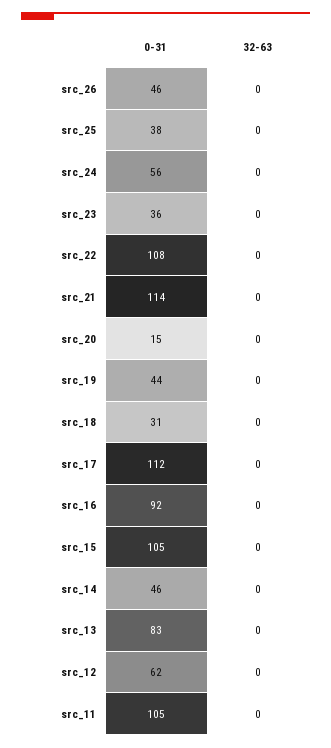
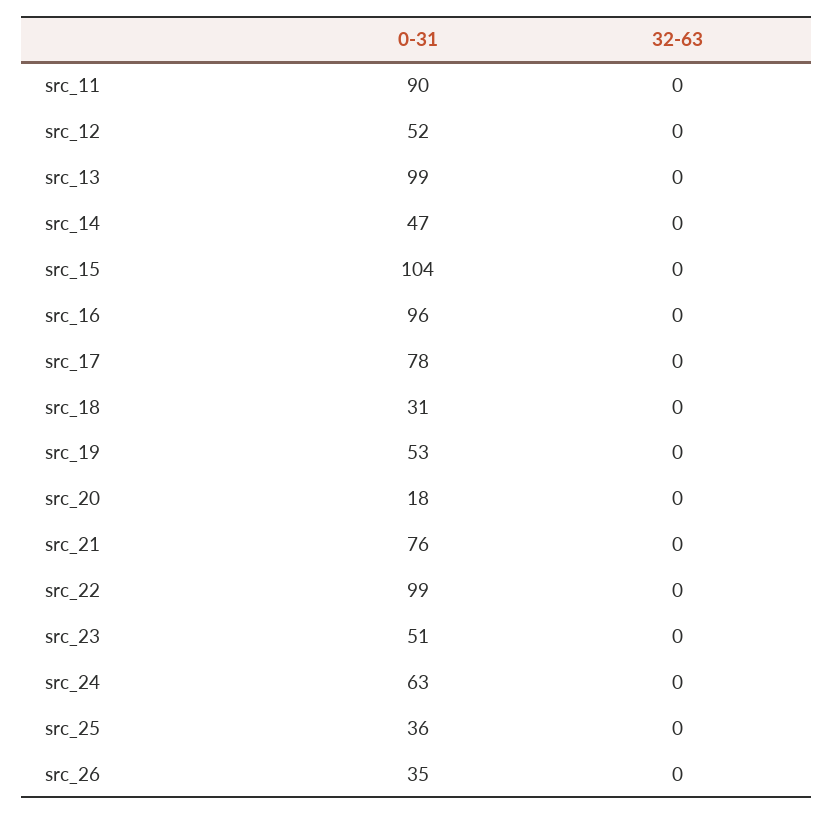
  {
    "0-31": {
-     "src_26": 46,
+     "src_26": 35,
-     "src_25": 38,
+     "src_25": 36,
-     "src_24": 56,
+     "src_24": 63,
-     "src_23": 36,
+     "src_23": 51,
-     "src_22": 108,
+     "src_22": 99,
-     "src_21": 114,
+     "src_21": 76,
-     "src_20": 15,
+     "src_20": 18,
-     "src_19": 44,
+     "src_19": 53,
      "src_18": 31,
-     "src_17": 112,
+     "src_17": 78,
-     "src_16": 92,
+     "src_16": 96,
-     "src_15": 105,
+     "src_15": 104,
-     "src_14": 46,
+     "src_14": 47,
-     "src_13": 83,
+     "src_13": 99,
-     "src_12": 62,
+     "src_12": 52,
-     "src_11": 105
+     "src_11": 90
    },
    "32-63": {
      "src_26": 0,
      "src_25": 0,
      "src_24": 0,
      "src_23": 0,
      "src_22": 0,
      "src_21": 0,
      "src_20": 0,
      "src_19": 0,
      "src_18": 0,
      "src_17": 0,
      "src_16": 0,
      "src_15": 0,
      "src_14": 0,
      "src_13": 0,
      "src_12": 0,
      "src_11": 0
    }
  }

